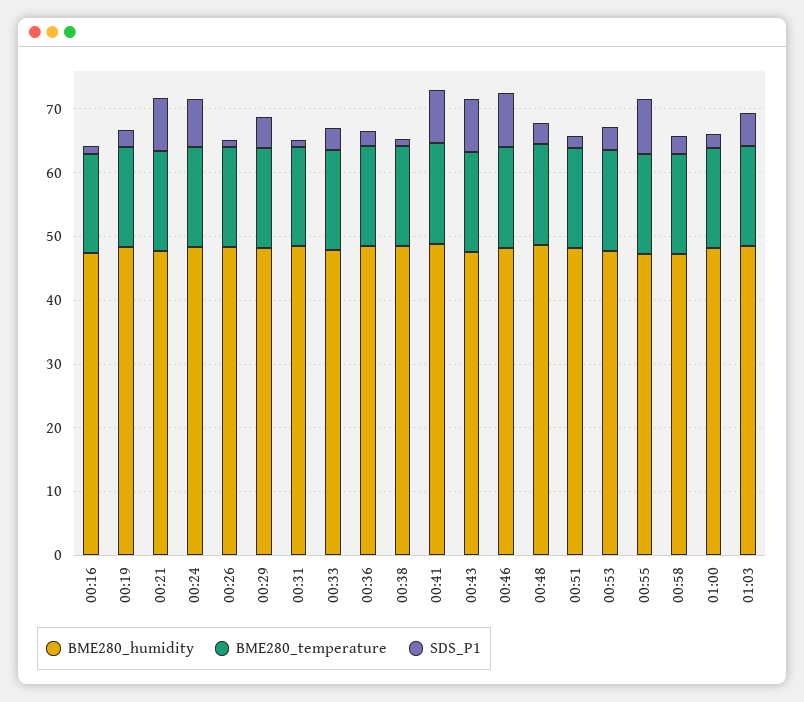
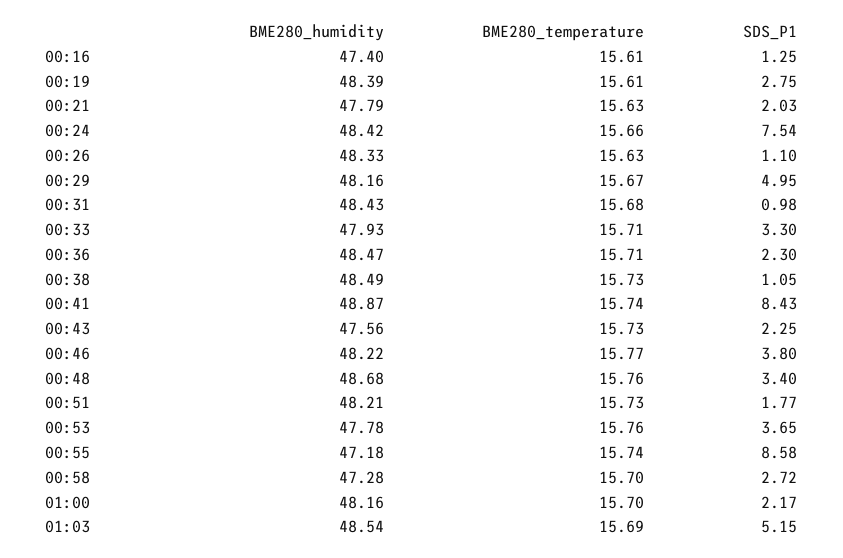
  {
    "BME280_humidity": {
      "00:16": 47.4,
      "00:19": 48.39,
      "00:21": 47.79,
      "00:24": 48.42,
      "00:26": 48.33,
      "00:29": 48.16,
      "00:31": 48.43,
      "00:33": 47.93,
      "00:36": 48.47,
      "00:38": 48.49,
      "00:41": 48.87,
      "00:43": 47.56,
      "00:46": 48.22,
      "00:48": 48.68,
      "00:51": 48.21,
      "00:53": 47.78,
      "00:55": 47.18,
      "00:58": 47.28,
      "01:00": 48.16,
      "01:03": 48.54
    },
    "BME280_temperature": {
      "00:16": 15.61,
      "00:19": 15.61,
      "00:21": 15.63,
      "00:24": 15.66,
      "00:26": 15.63,
      "00:29": 15.67,
      "00:31": 15.68,
      "00:33": 15.71,
      "00:36": 15.71,
      "00:38": 15.73,
      "00:41": 15.74,
      "00:43": 15.73,
      "00:46": 15.77,
      "00:48": 15.76,
      "00:51": 15.73,
      "00:53": 15.76,
      "00:55": 15.74,
      "00:58": 15.7,
      "01:00": 15.7,
      "01:03": 15.69
    },
    "SDS_P1": {
      "00:16": 1.25,
      "00:19": 2.75,
-     "00:21": 8,
+     "00:21": 2.03,
      "00:24": 7.54,
      "00:26": 1.1,
      "00:29": 4.95,
      "00:31": 0.98,
      "00:33": 3.3,
      "00:36": 2.3,
      "00:38": 1.05,
      "00:41": 8.43,
-     "00:43": 8,
+     "00:43": 2.25,
-     "00:46": 8,
+     "00:46": 3.8,
      "00:48": 3.4,
      "00:51": 1.77,
      "00:53": 3.65,
      "00:55": 8.58,
      "00:58": 2.72,
      "01:00": 2.17,
      "01:03": 5.15
    }
  }

